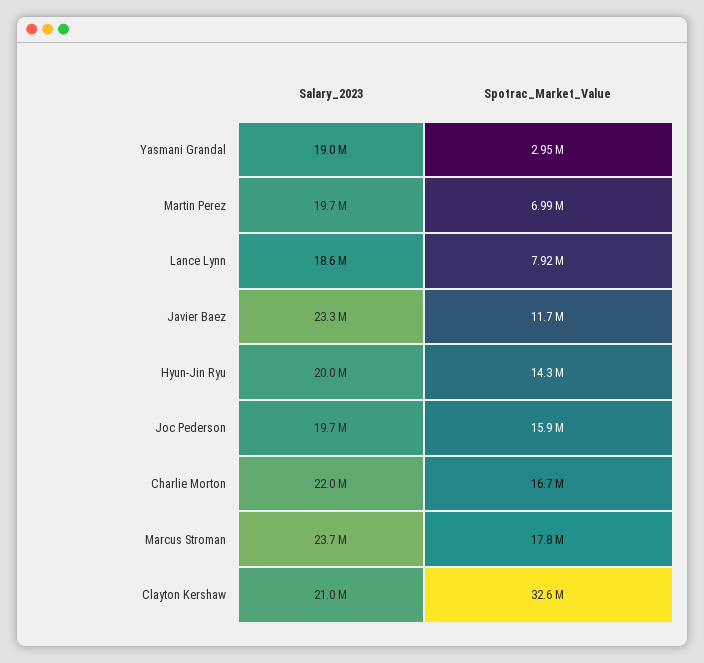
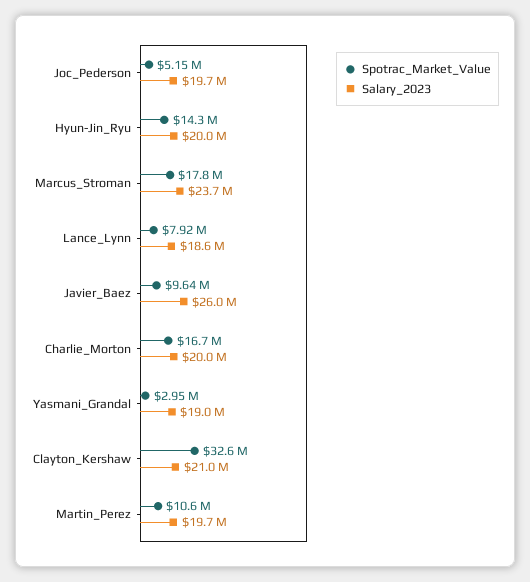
  {
    "Salary_2023": {
      "Yasmani Grandal": 19000000,
      "Martin Perez": 19700000,
      "Lance Lynn": 18600000,
-     "Javier Baez": 23300000,
+     "Javier Baez": 26000000,
      "Hyun-Jin Ryu": 20000000,
      "Joc Pederson": 19700000,
-     "Charlie Morton": 22000000,
+     "Charlie Morton": 20000000,
      "Marcus Stroman": 23700000,
      "Clayton Kershaw": 21000000
    },
    "Spotrac_Market_Value": {
      "Yasmani Grandal": 2950000,
-     "Martin Perez": 6990000,
+     "Martin Perez": 10600000,
      "Lance Lynn": 7920000,
-     "Javier Baez": 11700000,
+     "Javier Baez": 9640000,
      "Hyun-Jin Ryu": 14300000,
-     "Joc Pederson": 15900000,
+     "Joc Pederson": 5150000,
      "Charlie Morton": 16700000,
      "Marcus Stroman": 17800000,
      "Clayton Kershaw": 32600000
    }
  }

